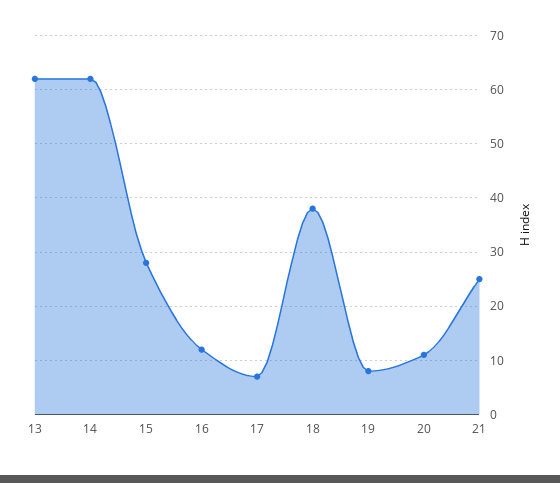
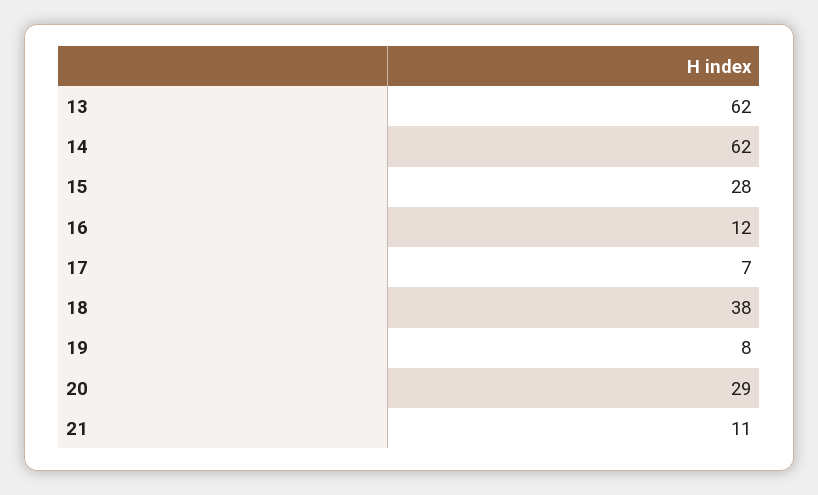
  {
    "13": 62,
    "14": 62,
    "15": 28,
    "16": 12,
    "17": 7,
    "18": 38,
    "19": 8,
-   "20": 10,
+   "20": 29,
-   "21": 25
+   "21": 11
  }

